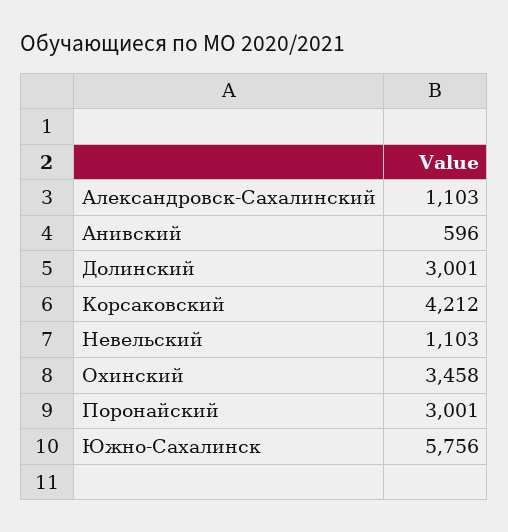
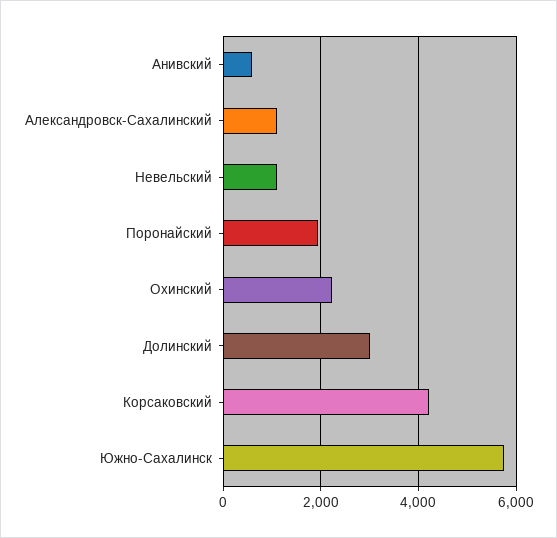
  {
    "Александровск-Сахалинский": 1103,
    "Анивский": 596,
    "Долинский": 3001,
    "Корсаковский": 4212,
    "Невельский": 1103,
-   "Охинский": 3458,
+   "Охинский": 2200,
-   "Поронайский": 3001,
+   "Поронайский": 2000,
    "Южно-Сахалинск": 5756
  }

